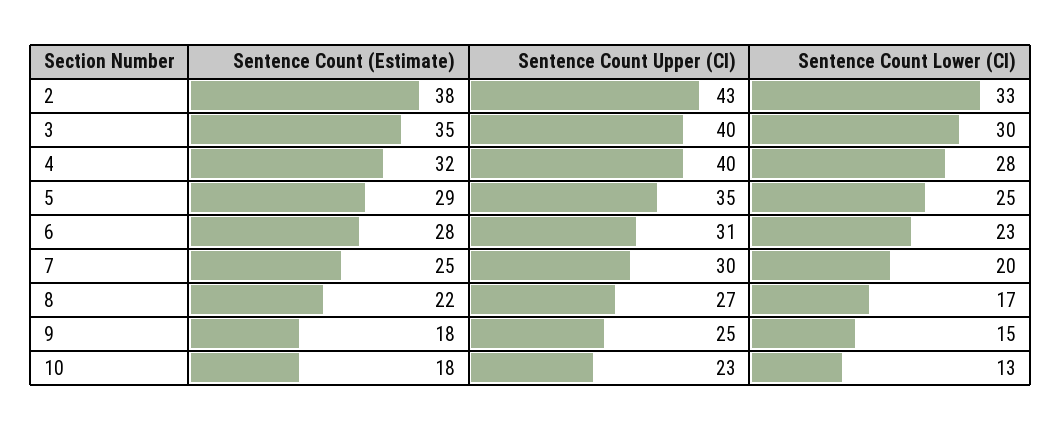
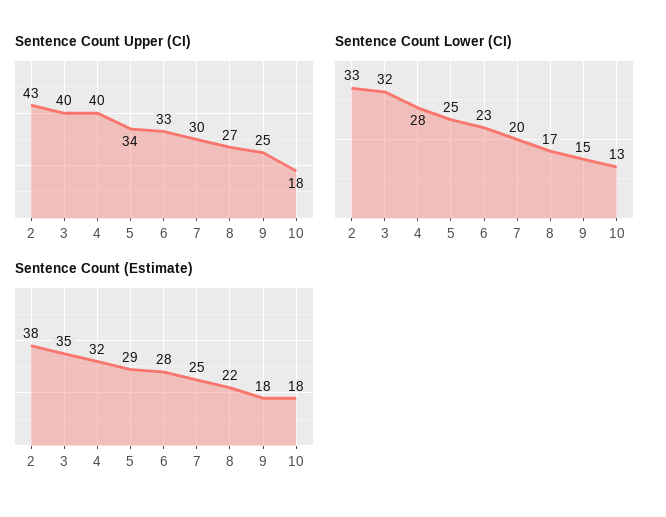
  {
    "Sentence Count (Estimate)": {
      "2": 38,
      "3": 35,
      "4": 32,
      "5": 29,
      "6": 28,
      "7": 25,
      "8": 22,
      "9": 18,
      "10": 18
    },
    "Sentence Count Upper (CI)": {
      "2": 43,
      "3": 40,
      "4": 40,
-     "5": 35,
+     "5": 34,
-     "6": 31,
+     "6": 33,
      "7": 30,
      "8": 27,
      "9": 25,
-     "10": 23
+     "10": 18
    },
    "Sentence Count Lower (CI)": {
      "2": 33,
-     "3": 30,
+     "3": 32,
      "4": 28,
      "5": 25,
      "6": 23,
      "7": 20,
      "8": 17,
      "9": 15,
      "10": 13
    }
  }

